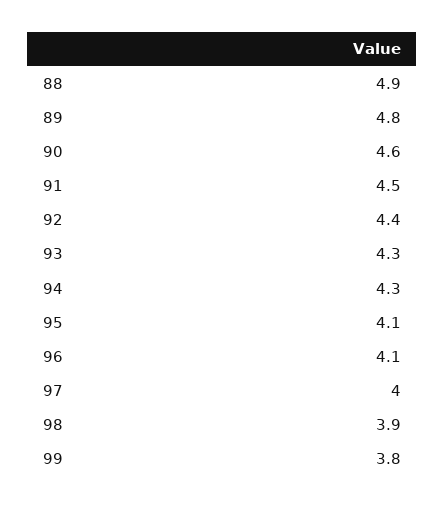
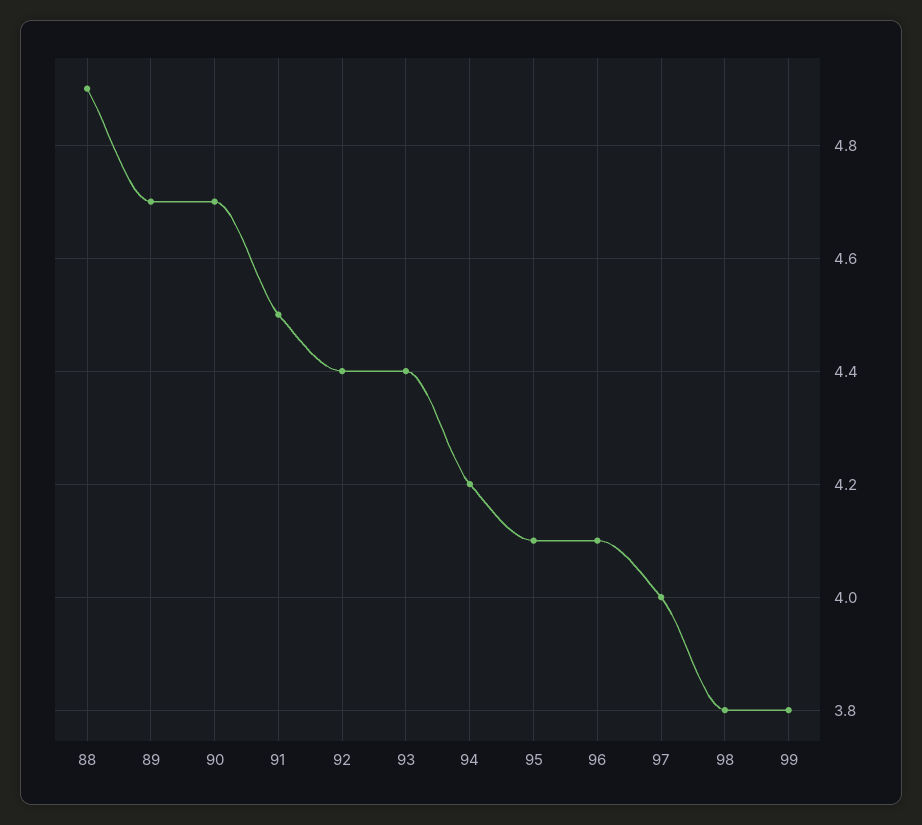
  {
    "88": 4.9,
-   "89": 4.8,
+   "89": 4.7,
-   "90": 4.6,
+   "90": 4.7,
    "91": 4.5,
    "92": 4.4,
-   "93": 4.3,
+   "93": 4.4,
-   "94": 4.3,
+   "94": 4.2,
    "95": 4.1,
    "96": 4.1,
    "97": 4,
-   "98": 3.9,
+   "98": 3.8,
    "99": 3.8
  }

